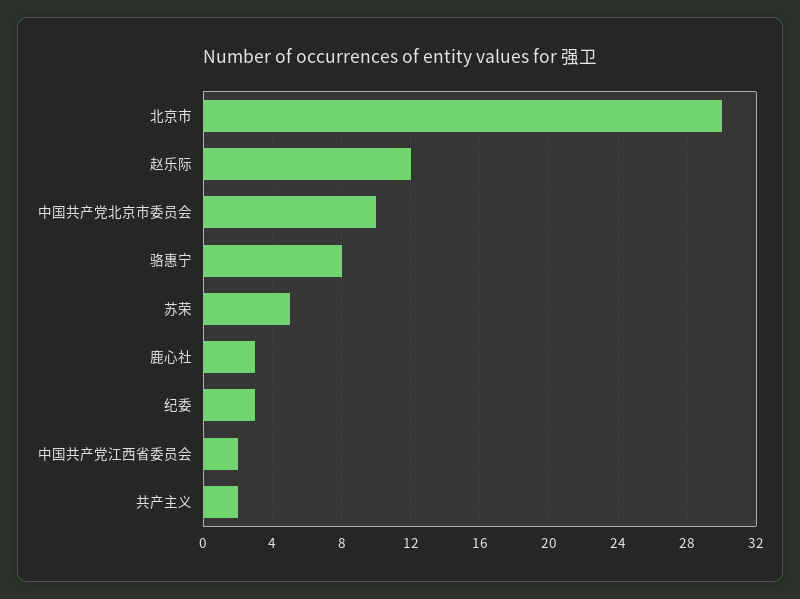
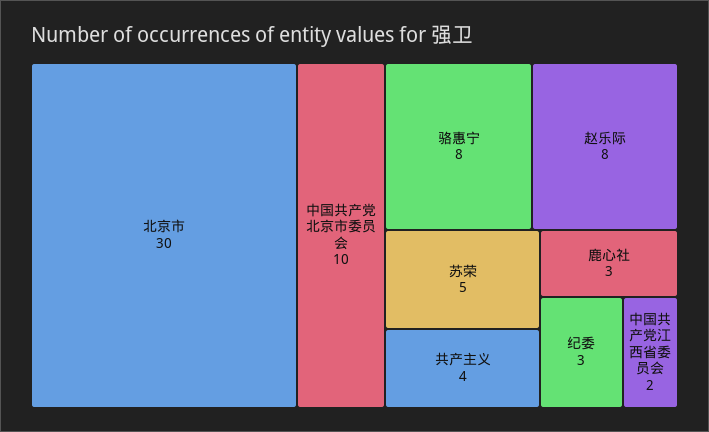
  {
    "北京市": 30,
-   "赵乐际": 12,
+   "赵乐际": 8,
    "中国共产党北京市委员会": 10,
    "骆惠宁": 8,
    "苏荣": 5,
    "鹿心社": 3,
    "纪委": 3,
    "中国共产党江西省委员会": 2,
-   "共产主义": 2
+   "共产主义": 4
  }

